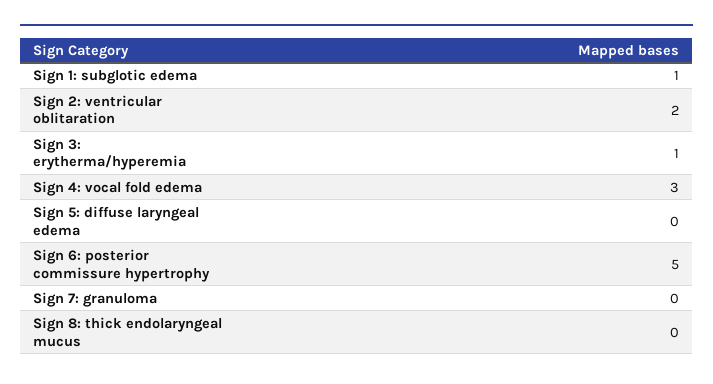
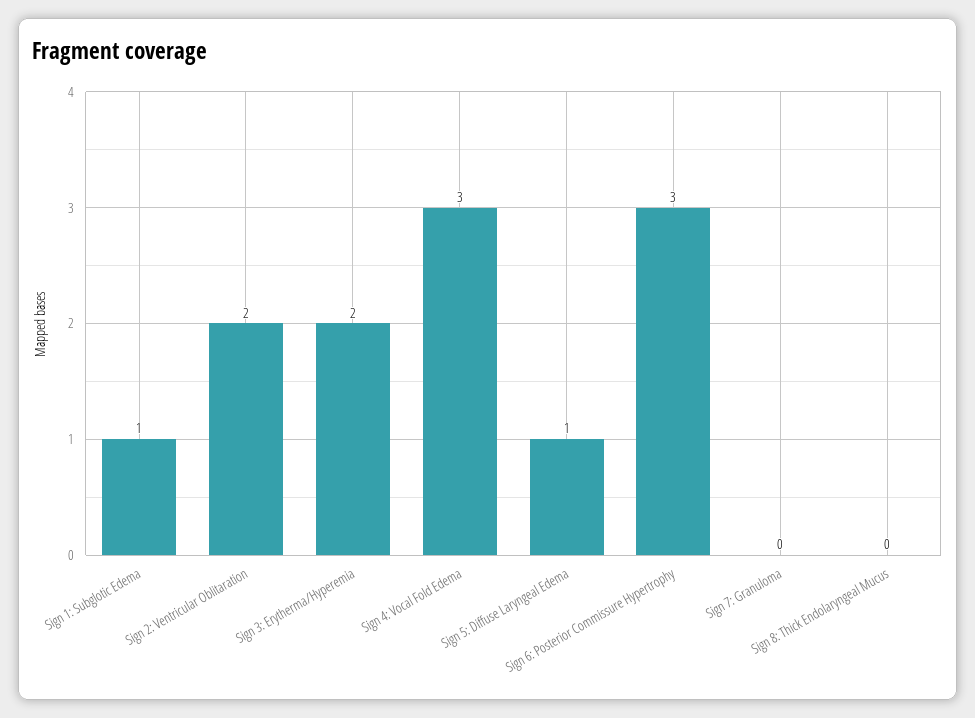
  {
    "Sign 1: subglotic edema": 1,
    "Sign 2: ventricular oblitaration": 2,
-   "Sign 3: erytherma/hyperemia": 1,
+   "Sign 3: erytherma/hyperemia": 2,
    "Sign 4: vocal fold edema": 3,
-   "Sign 5: diffuse laryngeal edema": 0,
+   "Sign 5: diffuse laryngeal edema": 1,
-   "Sign 6: posterior commissure hypertrophy": 5,
+   "Sign 6: posterior commissure hypertrophy": 3,
    "Sign 7: granuloma": 0,
    "Sign 8: thick endolaryngeal mucus": 0
  }

